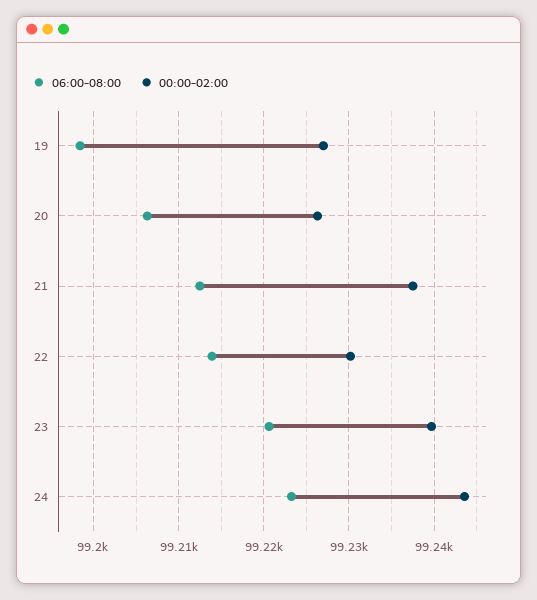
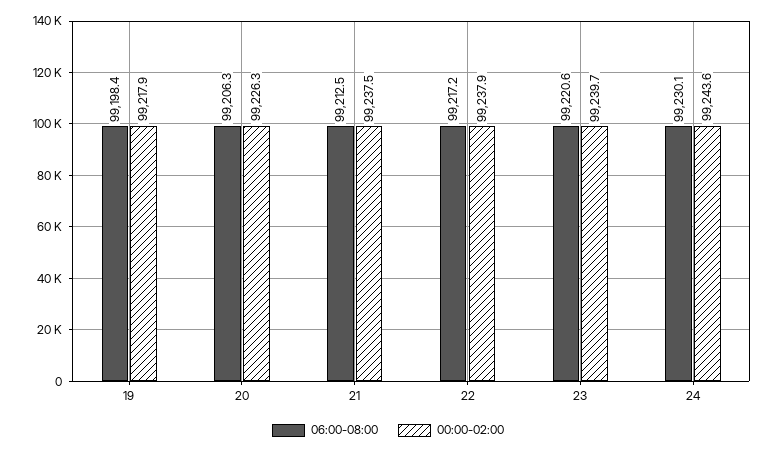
  {
    "06:00-08:00": {
      "19": 99198.4,
      "20": 99206.3,
      "21": 99212.5,
-     "22": 99214,
+     "22": 99217.2,
      "23": 99220.6,
-     "24": 99223
+     "24": 99230.1
    },
    "00:00-02:00": {
-     "19": 99227,
+     "19": 99217.9,
      "20": 99226.3,
      "21": 99237.5,
-     "22": 99230,
+     "22": 99237.9,
      "23": 99239.7,
      "24": 99243.6
    }
  }

